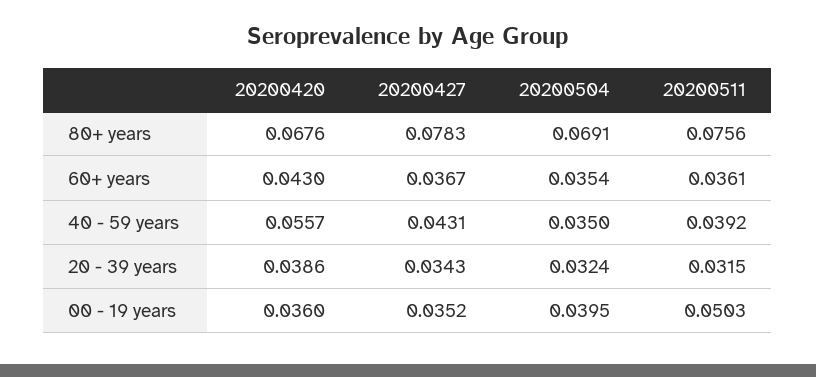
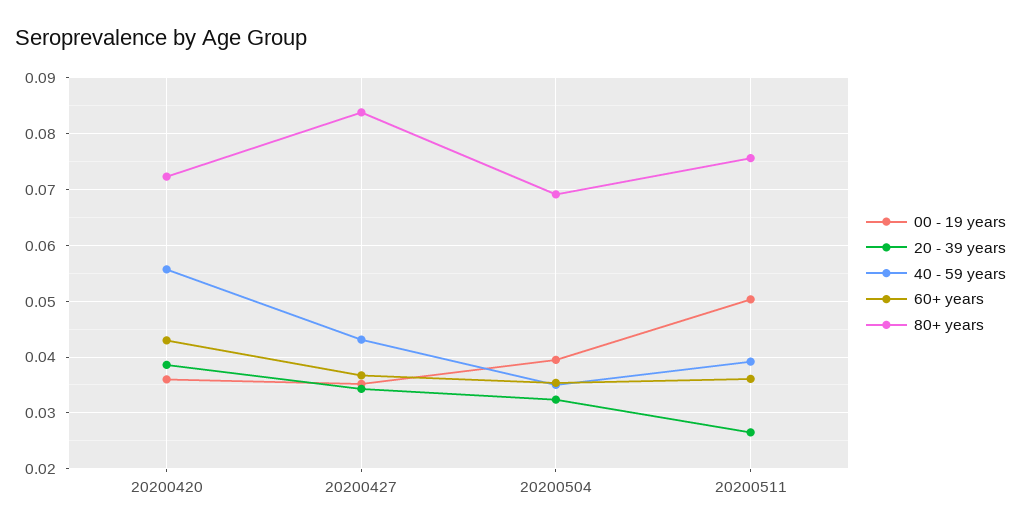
  {
    "80+ years": {
-     "20200420": 0.0676,
+     "20200420": 0.072,
-     "20200427": 0.0783,
+     "20200427": 0.084,
      "20200504": 0.0691,
      "20200511": 0.0756
    },
    "60+ years": {
      "20200420": 0.043,
      "20200427": 0.0367,
      "20200504": 0.0354,
      "20200511": 0.0361
    },
    "40 - 59 years": {
      "20200420": 0.0557,
      "20200427": 0.0431,
      "20200504": 0.035,
      "20200511": 0.0392
    },
    "20 - 39 years": {
      "20200420": 0.0386,
      "20200427": 0.0343,
      "20200504": 0.0324,
-     "20200511": 0.0315
+     "20200511": 0.026
    },
    "00 - 19 years": {
      "20200420": 0.036,
      "20200427": 0.0352,
      "20200504": 0.0395,
      "20200511": 0.0503
    }
  }

